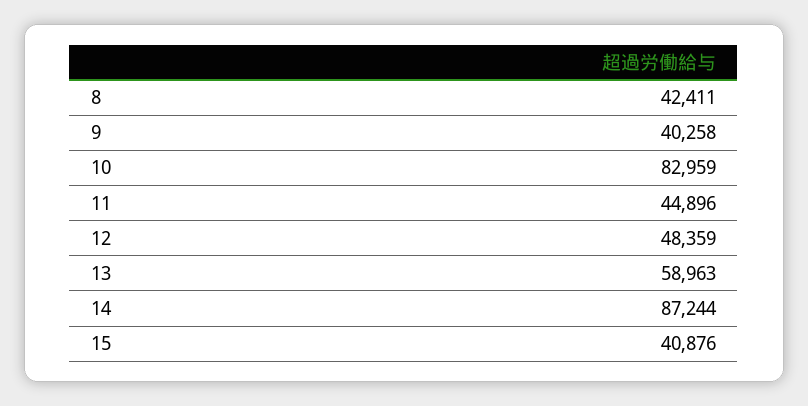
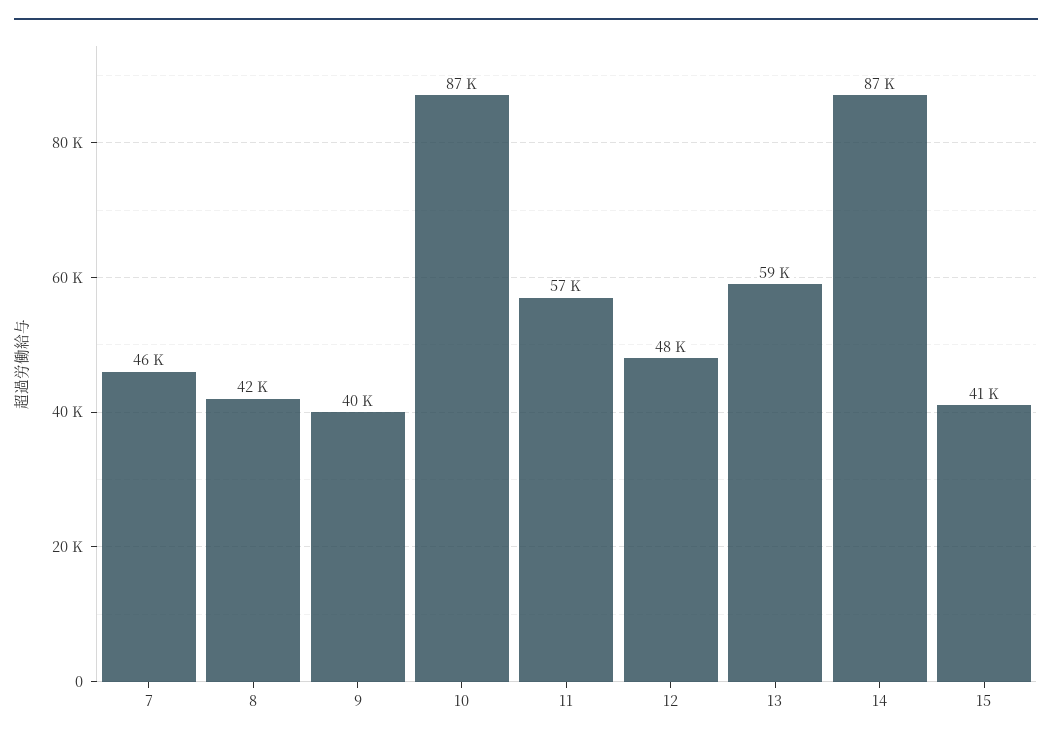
  {
    "8": 42411,
    "9": 40258,
-   "10": 82959,
+   "10": 87000,
-   "11": 44896,
+   "11": 57000,
    "12": 48359,
    "13": 58963,
    "14": 87244,
-   "15": 40876
+   "15": 40876,
+   "7": 46000
  }

